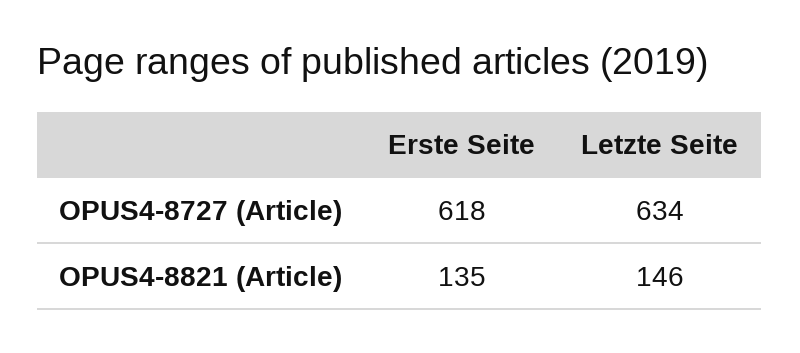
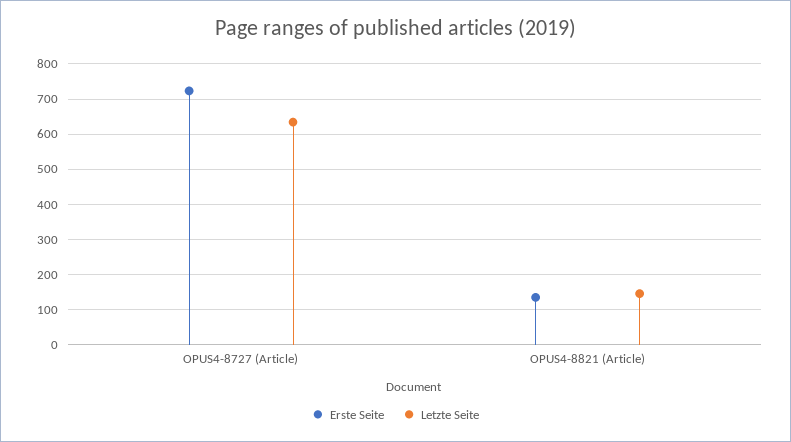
  {
    "Erste Seite": {
-     "OPUS4-8727 (Article)": 618,
+     "OPUS4-8727 (Article)": 720,
      "OPUS4-8821 (Article)": 135
    },
    "Letzte Seite": {
      "OPUS4-8727 (Article)": 634,
      "OPUS4-8821 (Article)": 146
    }
  }

